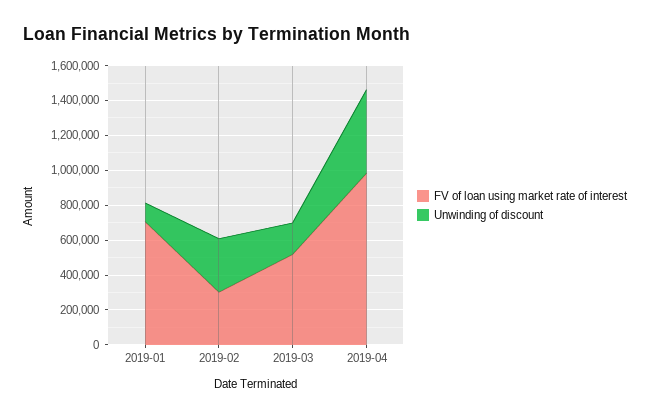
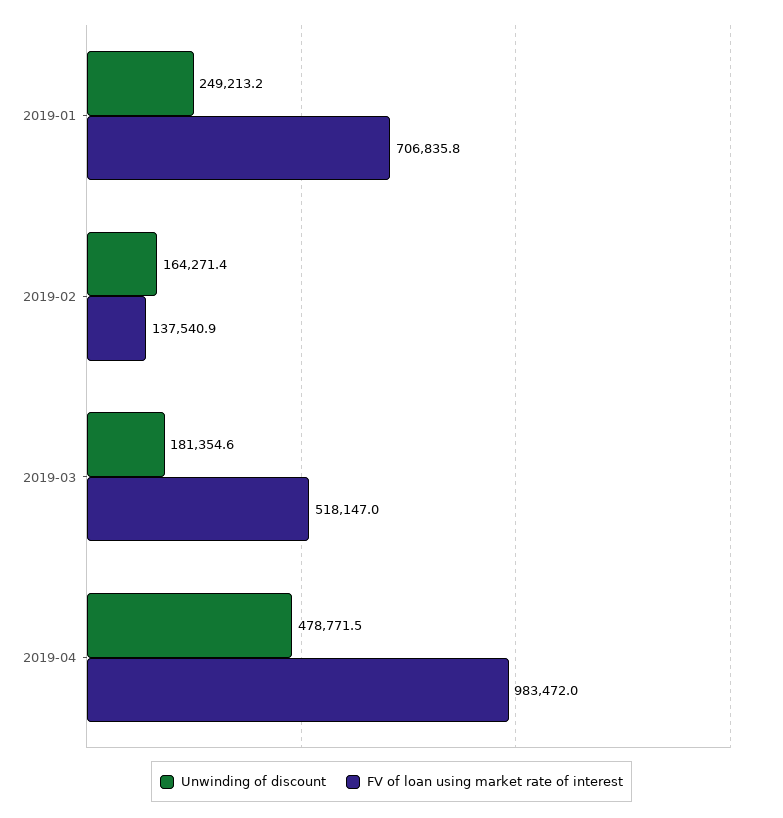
  {
    "FV of loan using market rate of interest": {
      "2019-01": 706835.8,
-     "2019-02": 300000,
+     "2019-02": 137540.9,
      "2019-03": 518147,
      "2019-04": 983472
    },
    "Unwinding of discount": {
-     "2019-01": 100000,
+     "2019-01": 249213.2,
-     "2019-02": 300000,
+     "2019-02": 164271.4,
      "2019-03": 181354.6,
      "2019-04": 478771.5
    }
  }

